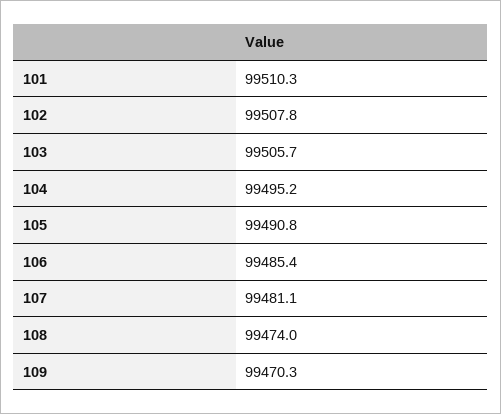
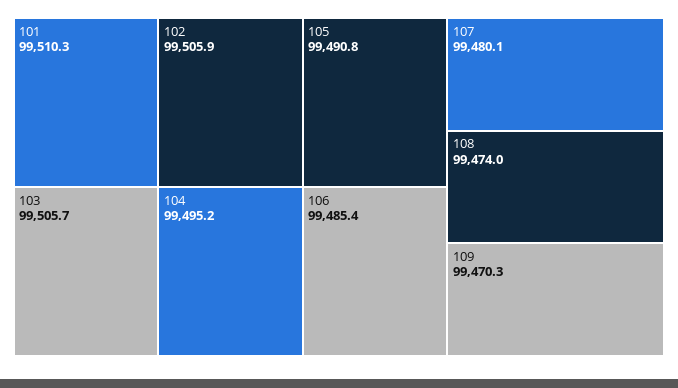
  {
    "101": 99510.3,
-   "102": 99507.8,
+   "102": 99505.9,
    "103": 99505.7,
    "104": 99495.2,
    "105": 99490.8,
    "106": 99485.4,
-   "107": 99481.1,
+   "107": 99480.1,
    "108": 99474,
    "109": 99470.3
  }

